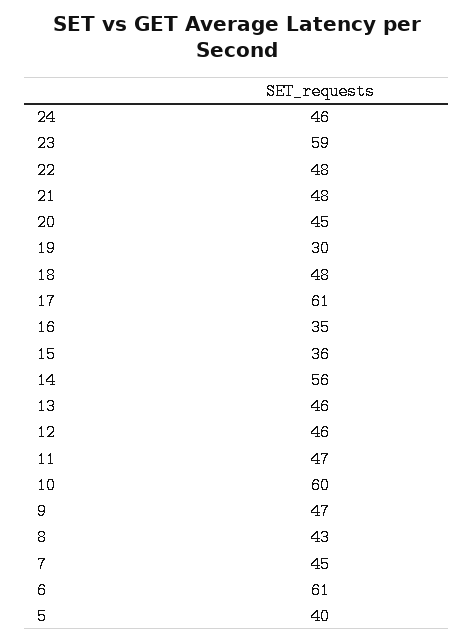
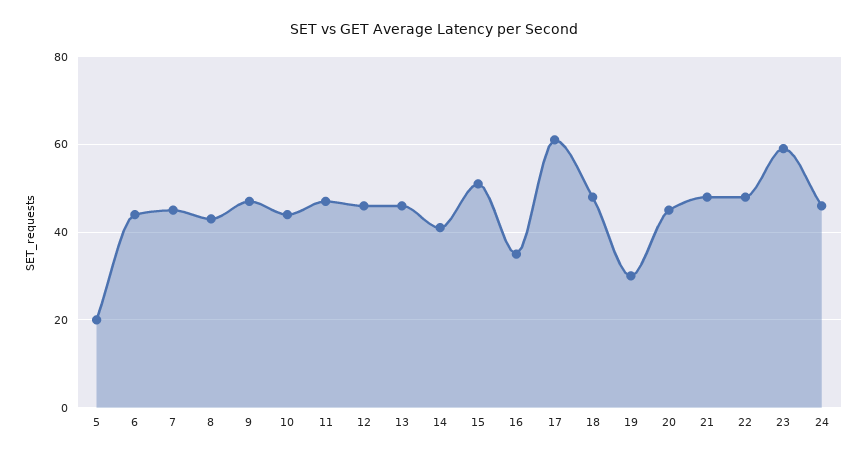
  {
    "24": 46,
    "23": 59,
    "22": 48,
    "21": 48,
    "20": 45,
    "19": 30,
    "18": 48,
    "17": 61,
    "16": 35,
-   "15": 36,
+   "15": 50,
-   "14": 56,
+   "14": 40,
    "13": 46,
    "12": 46,
    "11": 47,
-   "10": 60,
+   "10": 45,
    "9": 47,
    "8": 43,
    "7": 45,
-   "6": 61,
+   "6": 45,
-   "5": 40
+   "5": 20
  }

